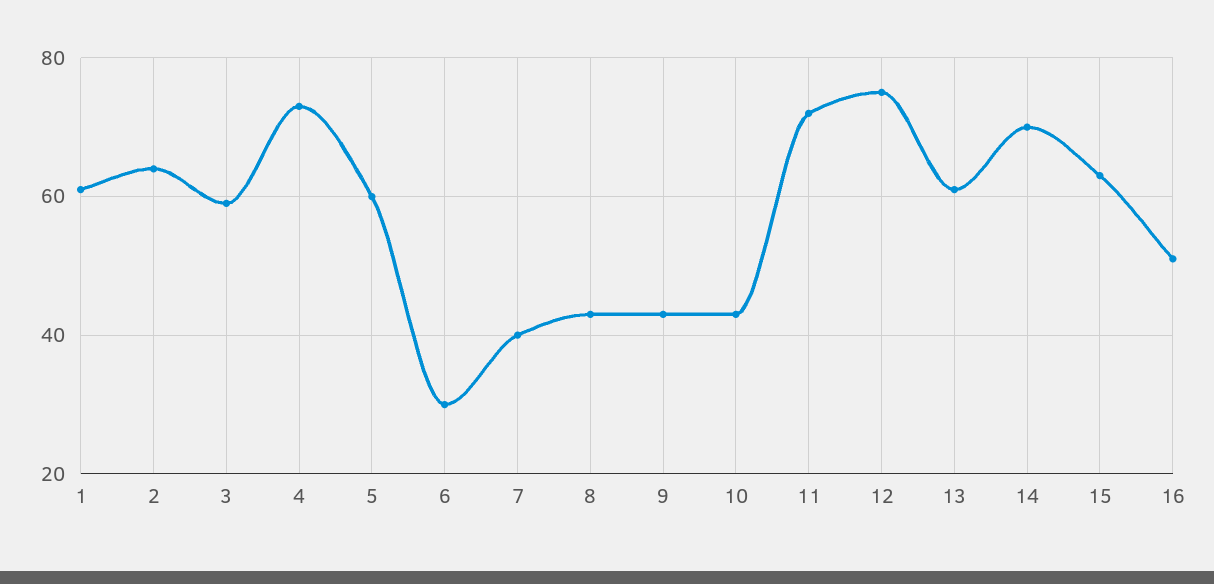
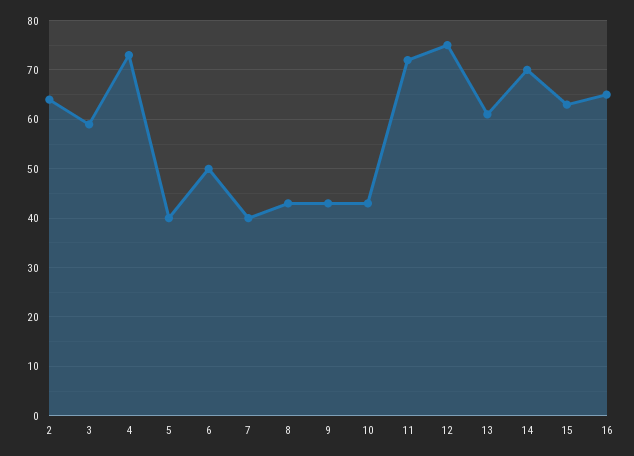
  {
-   "1": 60,
    "2": 65,
    "3": 60,
    "4": 75,
-   "5": 60,
+   "5": 40,
-   "6": 30,
+   "6": 50,
    "7": 40,
    "8": 45,
    "9": 45,
    "10": 45,
    "11": 70,
    "12": 75,
    "13": 60,
    "14": 70,
    "15": 65,
-   "16": 50
+   "16": 65
  }

